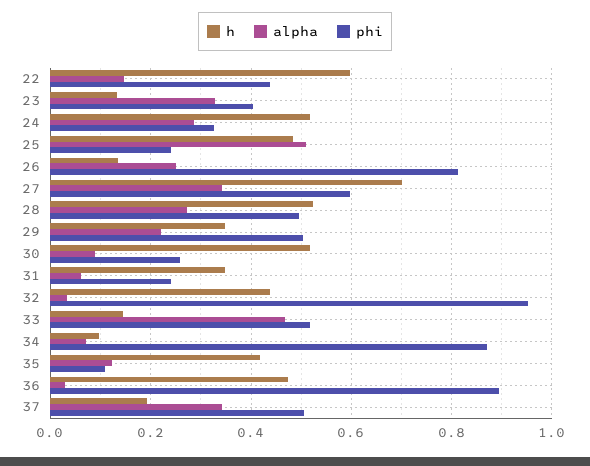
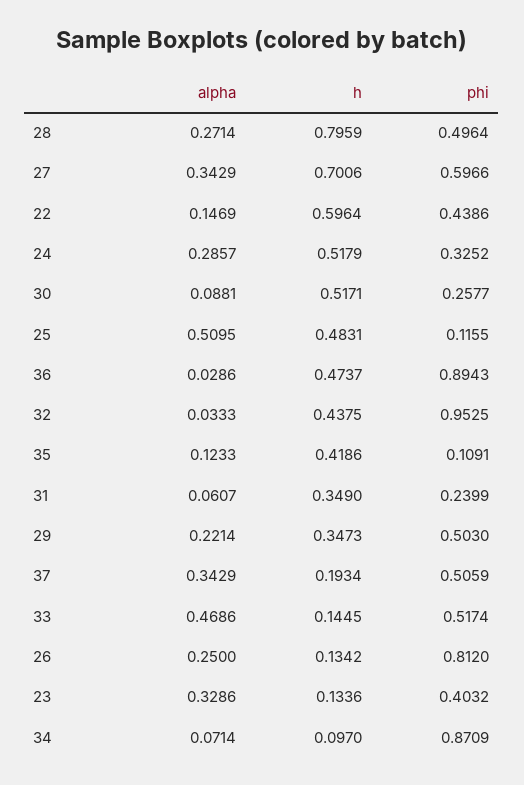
  {
    "h": {
      "22": 0.5964,
      "23": 0.1336,
      "24": 0.5179,
      "25": 0.4831,
      "26": 0.1342,
      "27": 0.7006,
-     "28": 0.52,
+     "28": 0.7959,
      "29": 0.3473,
      "30": 0.5171,
      "31": 0.349,
      "32": 0.4375,
      "33": 0.1445,
      "34": 0.097,
      "35": 0.4186,
      "36": 0.4737,
      "37": 0.1934
    },
    "alpha": {
      "22": 0.1469,
      "23": 0.3286,
      "24": 0.2857,
      "25": 0.5095,
      "26": 0.25,
      "27": 0.3429,
      "28": 0.2714,
      "29": 0.2214,
      "30": 0.0881,
      "31": 0.0607,
      "32": 0.0333,
      "33": 0.4686,
      "34": 0.0714,
      "35": 0.1233,
      "36": 0.0286,
      "37": 0.3429
    },
    "phi": {
      "22": 0.4386,
      "23": 0.4032,
      "24": 0.3252,
-     "25": 0.24,
+     "25": 0.1155,
      "26": 0.812,
      "27": 0.5966,
      "28": 0.4964,
      "29": 0.503,
      "30": 0.2577,
      "31": 0.2399,
      "32": 0.9525,
      "33": 0.5174,
      "34": 0.8709,
      "35": 0.1091,
      "36": 0.8943,
      "37": 0.5059
    }
  }

